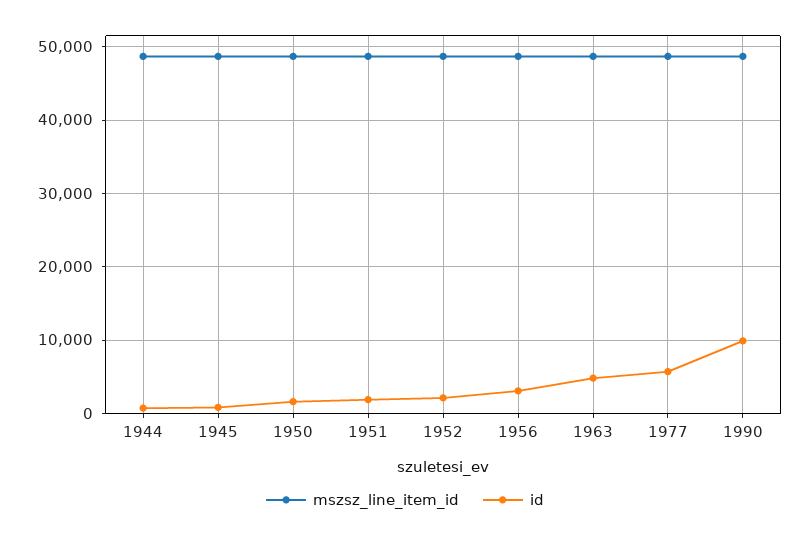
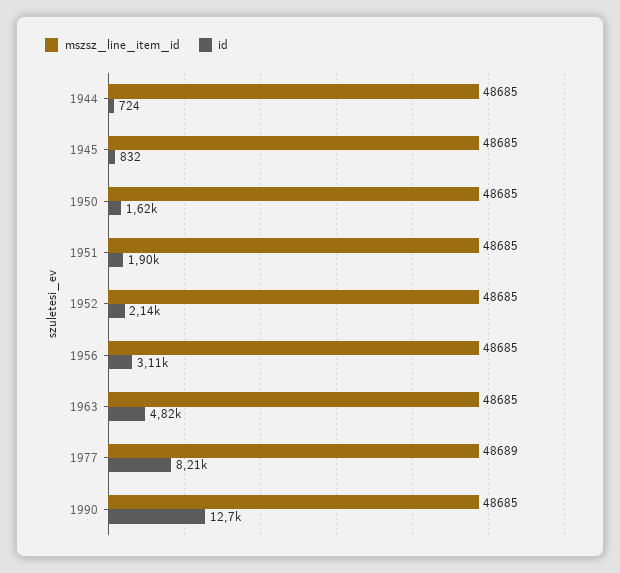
  {
    "mszsz_line_item_id": {
      "1944": 48685,
      "1945": 48685,
      "1950": 48685,
      "1951": 48685,
      "1952": 48685,
      "1956": 48685,
      "1963": 48685,
      "1977": 48689,
      "1990": 48685
    },
    "id": {
      "1944": 724,
      "1945": 832,
      "1950": 1620,
      "1951": 1900,
      "1952": 2140,
      "1956": 3110,
      "1963": 4820,
-     "1977": 6000,
+     "1977": 8210,
-     "1990": 10000
+     "1990": 12700
    }
  }

